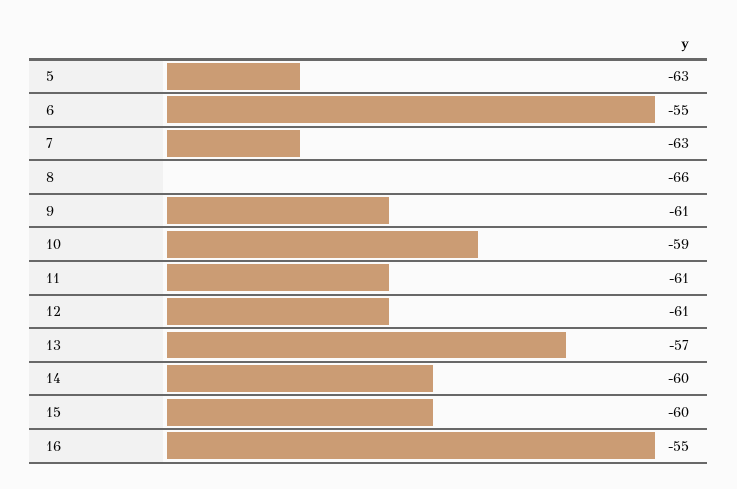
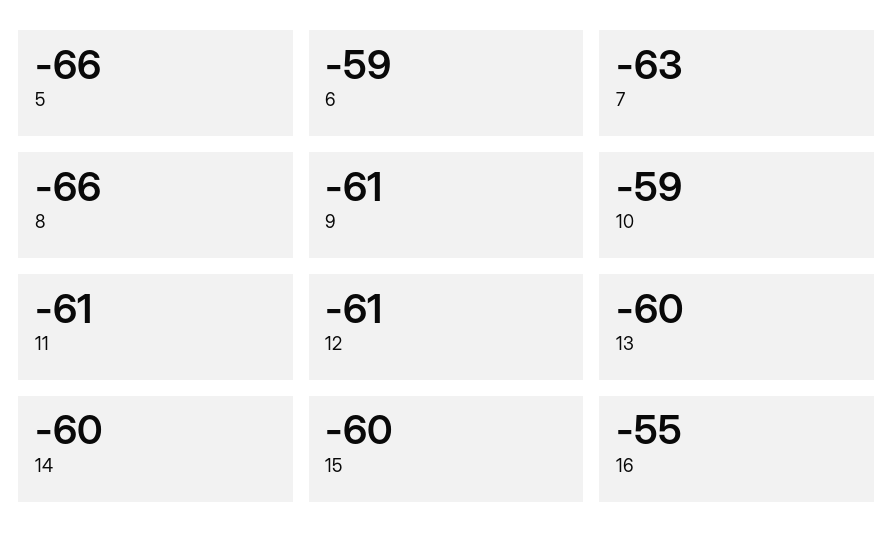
  {
-   "5": -63,
+   "5": -66,
-   "6": -55,
+   "6": -59,
    "7": -63,
    "8": -66,
    "9": -61,
    "10": -59,
    "11": -61,
    "12": -61,
-   "13": -57,
+   "13": -60,
    "14": -60,
    "15": -60,
    "16": -55
  }

